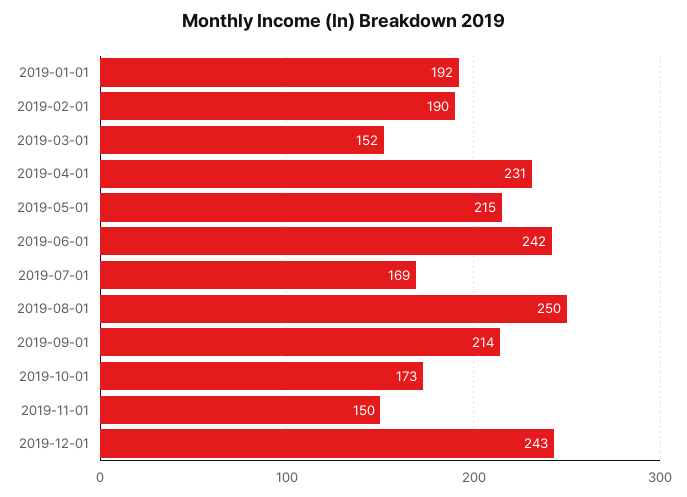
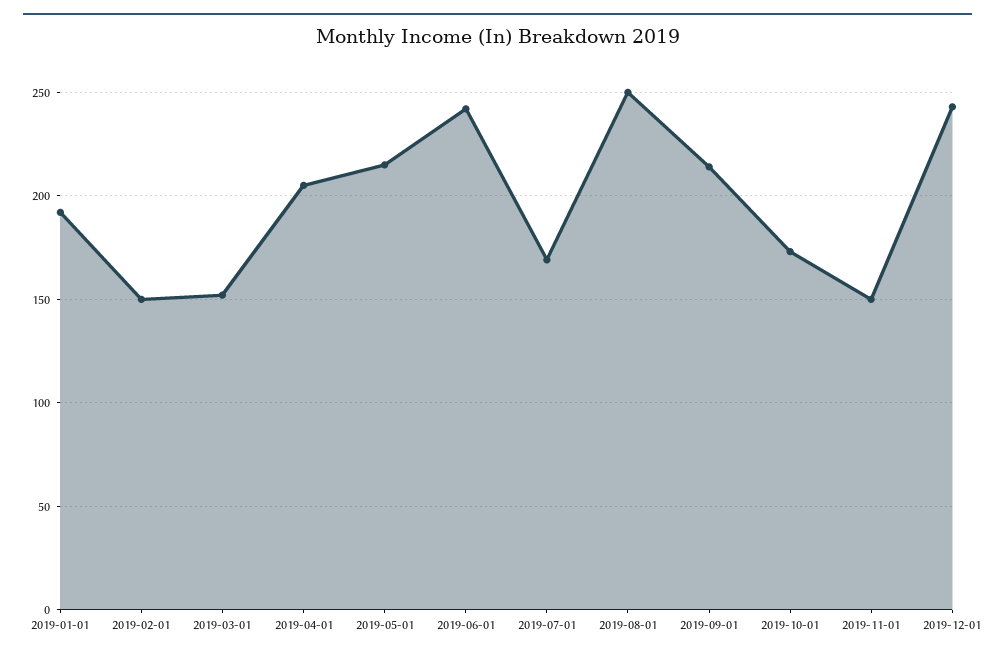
  {
    "2019-01-01": 192,
-   "2019-02-01": 190,
+   "2019-02-01": 150,
    "2019-03-01": 152,
-   "2019-04-01": 231,
+   "2019-04-01": 205,
    "2019-05-01": 215,
    "2019-06-01": 242,
    "2019-07-01": 169,
    "2019-08-01": 250,
    "2019-09-01": 214,
    "2019-10-01": 173,
    "2019-11-01": 150,
    "2019-12-01": 243
  }

